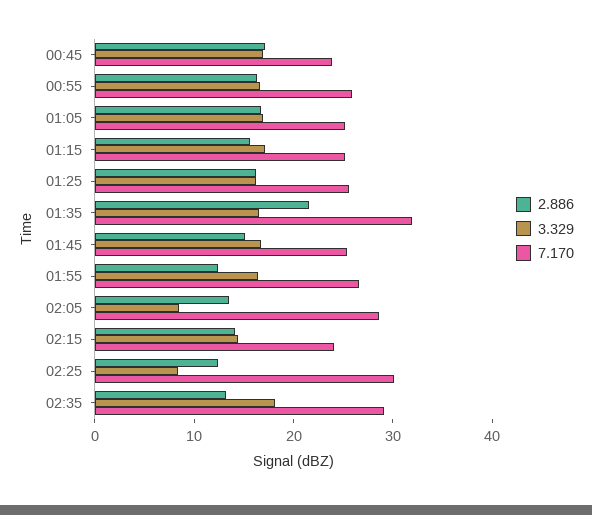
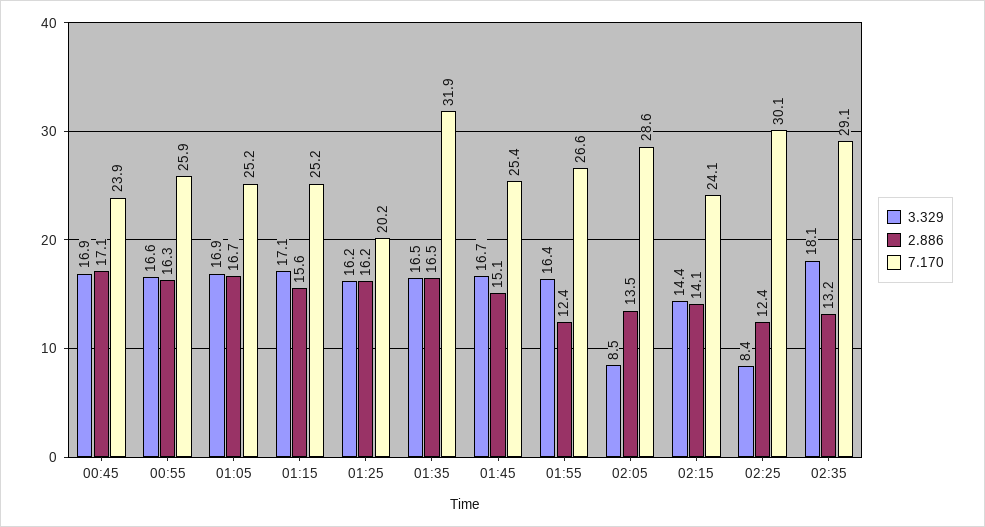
  {
    "2.886": {
      "00:45": 17.1,
      "00:55": 16.3,
      "01:05": 16.7,
      "01:15": 15.6,
      "01:25": 16.2,
-     "01:35": 22,
+     "01:35": 16.5,
      "01:45": 15.1,
      "01:55": 12.4,
      "02:05": 13.5,
      "02:15": 14.1,
      "02:25": 12.4,
      "02:35": 13.2
    },
    "3.329": {
      "00:45": 16.9,
      "00:55": 16.6,
      "01:05": 16.9,
      "01:15": 17.1,
      "01:25": 16.2,
      "01:35": 16.5,
      "01:45": 16.7,
      "01:55": 16.4,
      "02:05": 8.5,
      "02:15": 14.4,
      "02:25": 8.4,
      "02:35": 18.1
    },
    "7.170": {
      "00:45": 23.9,
      "00:55": 25.9,
      "01:05": 25.2,
      "01:15": 25.2,
-     "01:25": 26,
+     "01:25": 20.2,
      "01:35": 31.9,
      "01:45": 25.4,
      "01:55": 26.6,
      "02:05": 28.6,
      "02:15": 24.1,
      "02:25": 30.1,
      "02:35": 29.1
    }
  }

